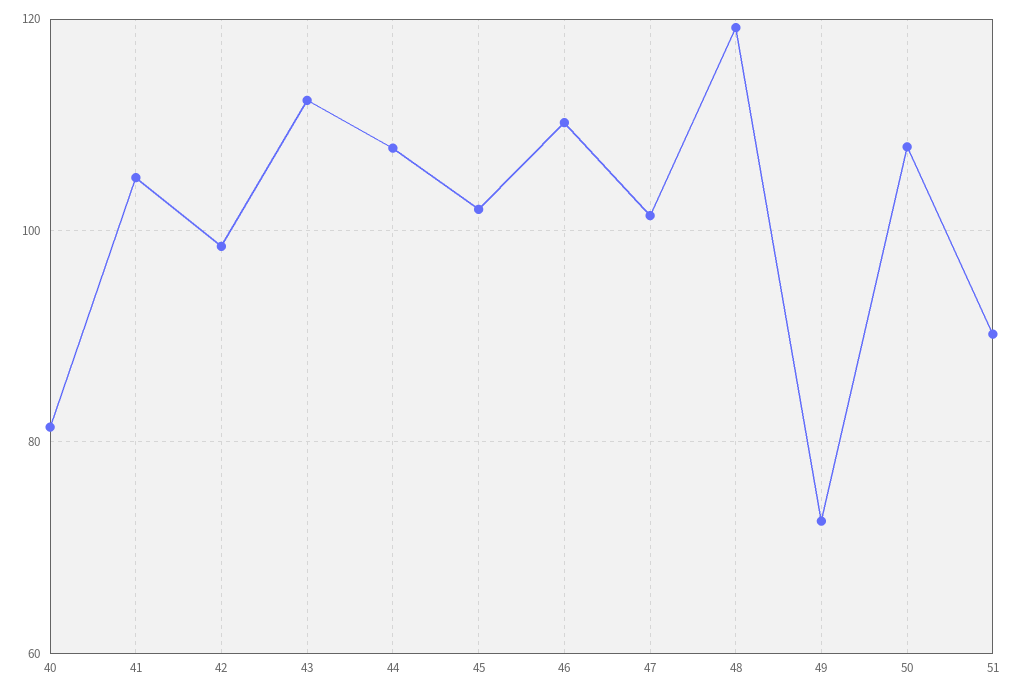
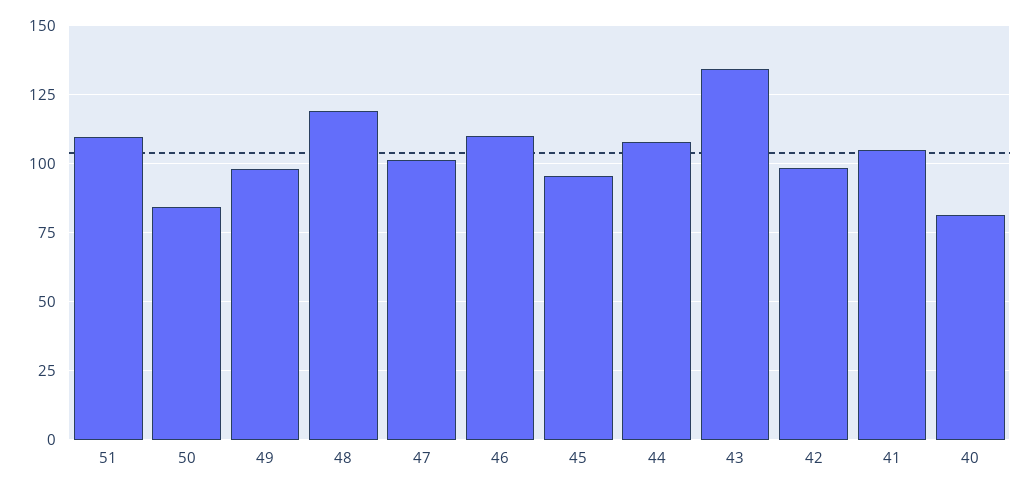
  {
    "40": 82,
    "41": 106,
    "42": 98,
-   "43": 112,
+   "43": 135,
    "44": 108,
-   "45": 102,
+   "45": 95,
    "46": 110,
    "47": 102,
    "48": 120,
-   "49": 72,
+   "49": 97.5,
-   "50": 108,
+   "50": 85,
-   "51": 90
+   "51": 110
  }

